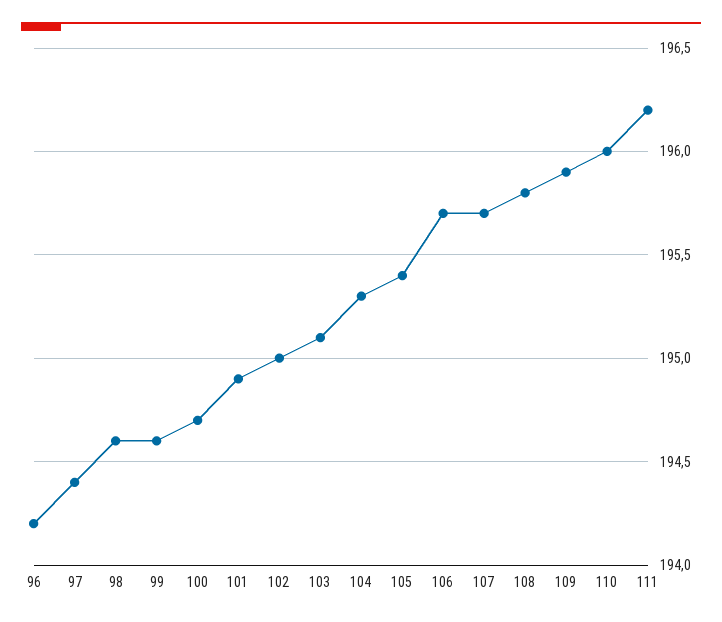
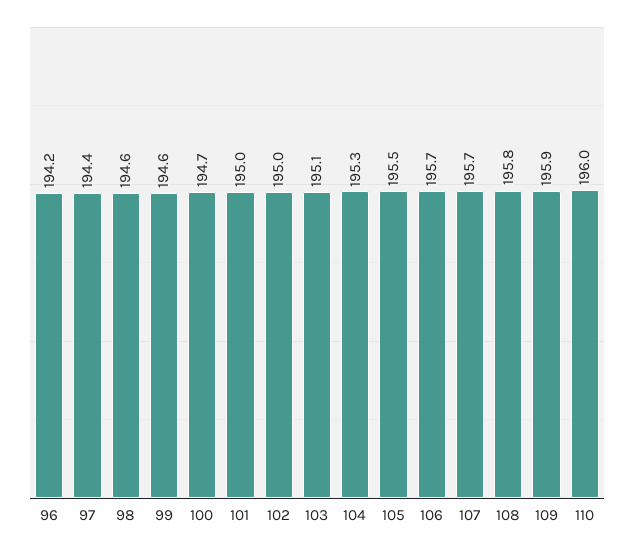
  {
    "96": 194.2,
    "97": 194.4,
    "98": 194.6,
    "99": 194.6,
    "100": 194.7,
-   "101": 194.9,
+   "101": 195,
    "102": 195,
    "103": 195.1,
    "104": 195.3,
-   "105": 195.4,
+   "105": 195.5,
    "106": 195.7,
    "107": 195.7,
    "108": 195.8,
    "109": 195.9,
-   "110": 196,
+   "110": 196
-   "111": 196.2
  }

